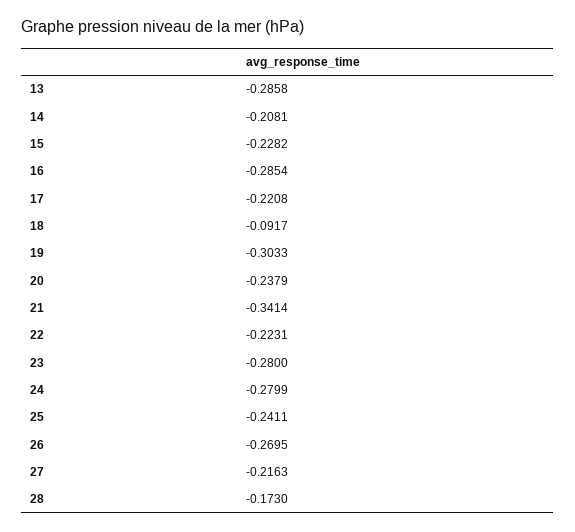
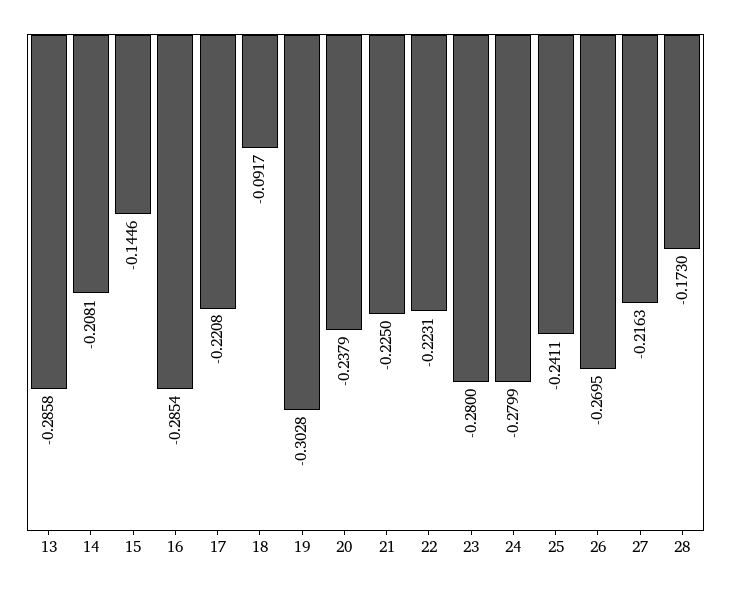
  {
    "13": -0.2858,
    "14": -0.2081,
-   "15": -0.2282,
+   "15": -0.1446,
    "16": -0.2854,
    "17": -0.2208,
    "18": -0.0917,
-   "19": -0.3033,
+   "19": -0.3028,
    "20": -0.2379,
-   "21": -0.3414,
+   "21": -0.225,
    "22": -0.2231,
    "23": -0.28,
    "24": -0.2799,
    "25": -0.2411,
    "26": -0.2695,
    "27": -0.2163,
    "28": -0.173
  }

